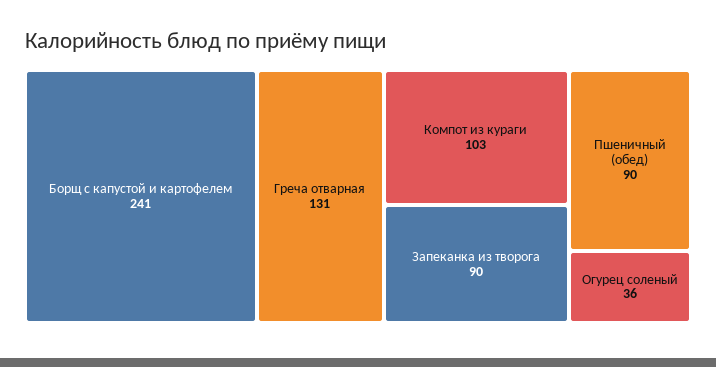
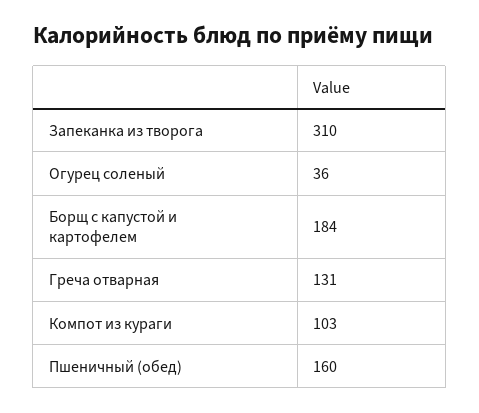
  {
-   "Борщ с капустой и картофелем": 241,
+   "Борщ с капустой и картофелем": 184,
    "Греча отварная": 131,
    "Компот из кураги": 103,
-   "Запеканка из творога": 90,
+   "Запеканка из творога": 310,
-   "Пшеничный (обед)": 90,
+   "Пшеничный (обед)": 160,
    "Огурец соленый": 36
  }

